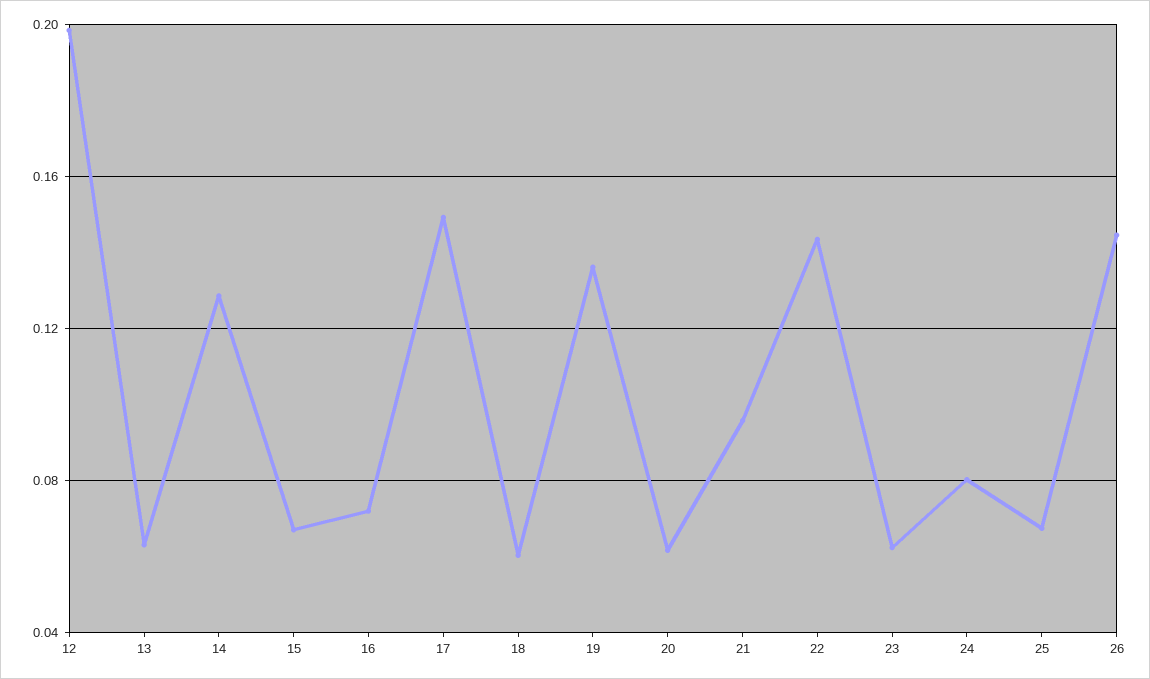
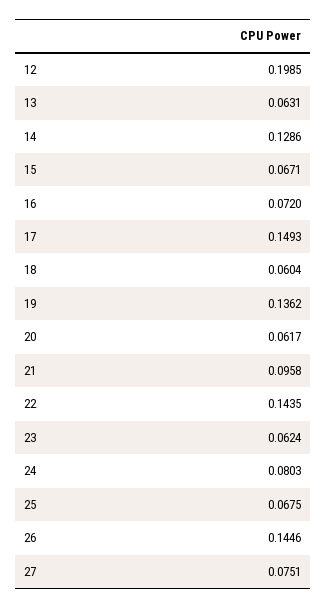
  {
    "12": 0.1985,
    "13": 0.0631,
    "14": 0.1286,
    "15": 0.0671,
    "16": 0.072,
    "17": 0.1493,
    "18": 0.0604,
    "19": 0.1362,
    "20": 0.0617,
    "21": 0.0958,
    "22": 0.1435,
    "23": 0.0624,
    "24": 0.0803,
    "25": 0.0675,
-   "26": 0.1446
+   "26": 0.1446,
+   "27": 0.0751
  }

